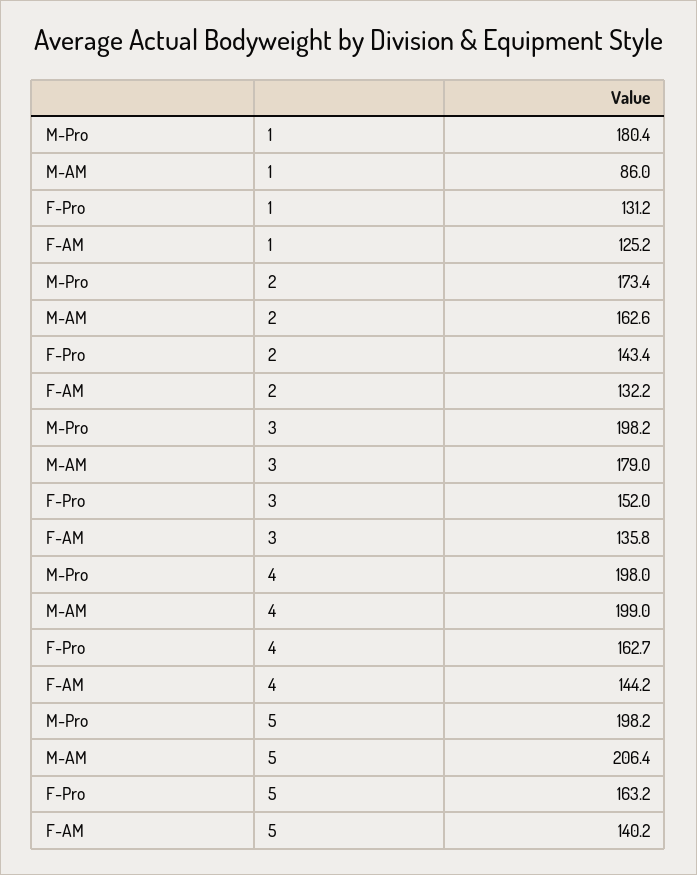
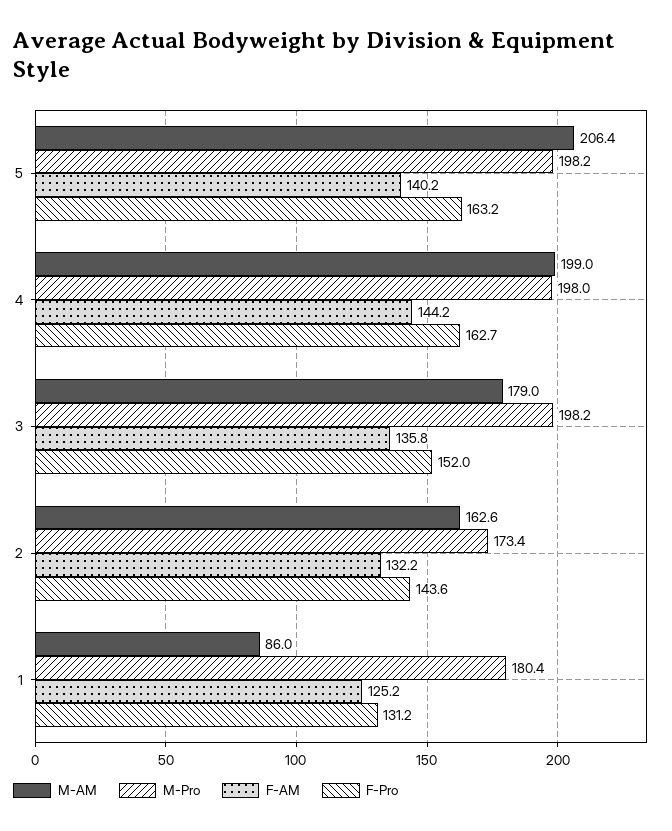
  {
    "M-Pro": {
      "1": 180.4,
      "2": 173.4,
      "3": 198.2,
      "4": 198,
      "5": 198.2
    },
    "M-AM": {
      "1": 86,
      "2": 162.6,
      "3": 179,
      "4": 199,
      "5": 206.4
    },
    "F-Pro": {
      "1": 131.2,
-     "2": 143.4,
+     "2": 143.6,
      "3": 152,
      "4": 162.7,
      "5": 163.2
    },
    "F-AM": {
      "1": 125.2,
      "2": 132.2,
      "3": 135.8,
      "4": 144.2,
      "5": 140.2
    }
  }

